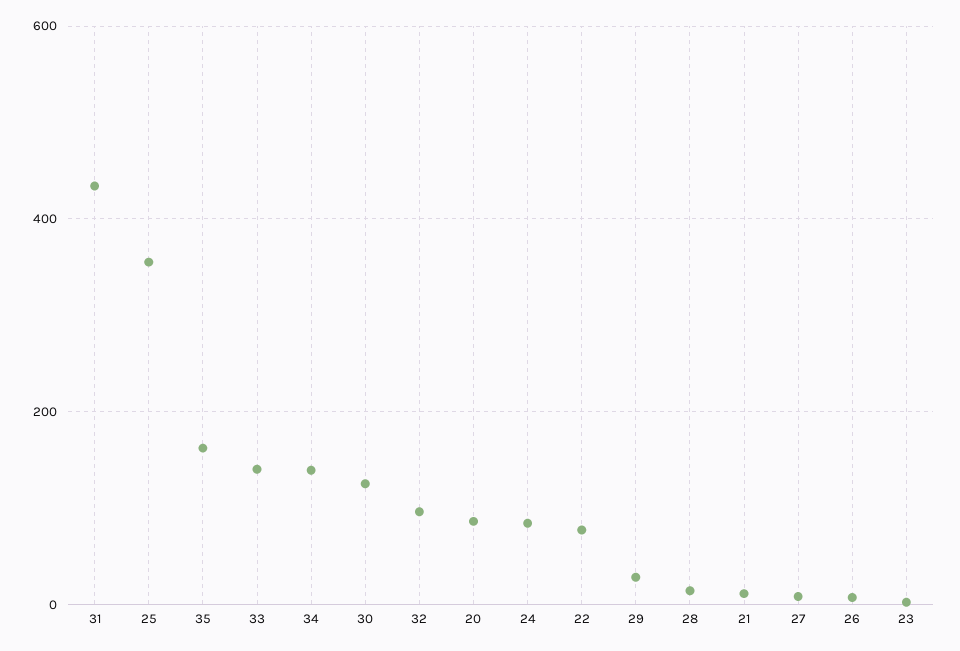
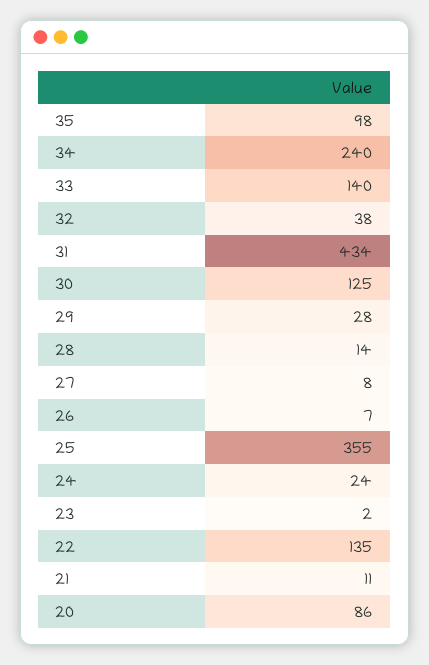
  {
    "31": 434,
    "25": 355,
-   "35": 160,
+   "35": 98,
    "33": 140,
-   "34": 140,
+   "34": 240,
    "30": 125,
-   "32": 100,
+   "32": 38,
    "20": 86,
-   "24": 80,
+   "24": 24,
-   "22": 80,
+   "22": 135,
    "29": 28,
    "28": 14,
    "21": 11,
    "27": 8,
    "26": 7,
    "23": 2
  }

